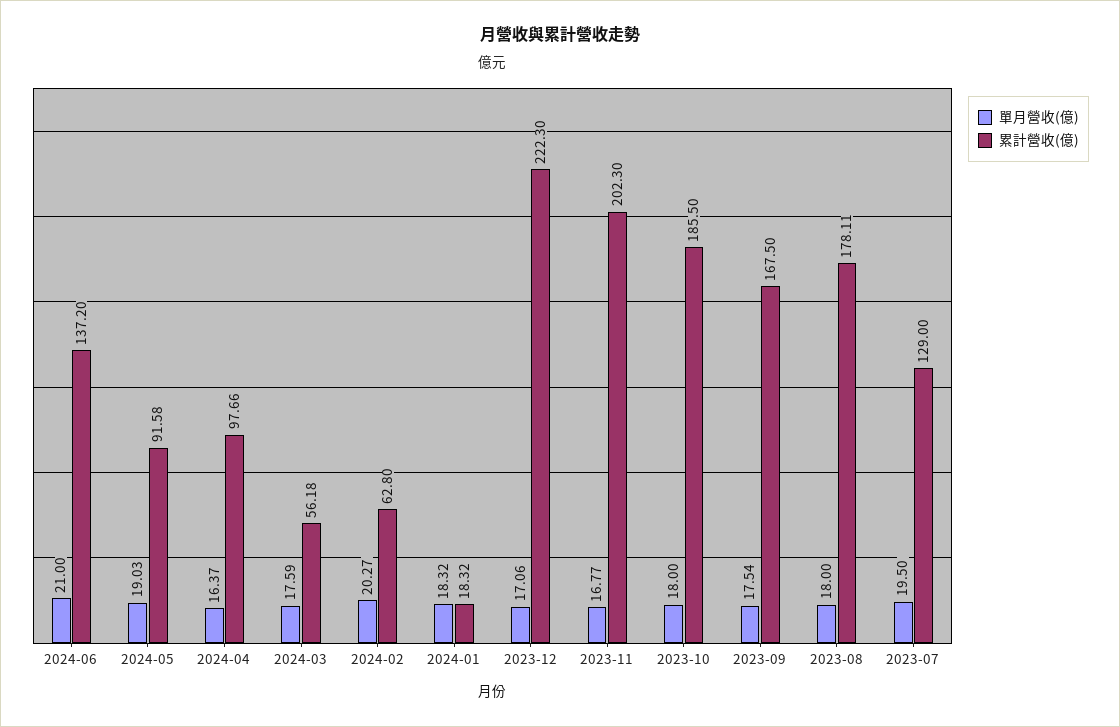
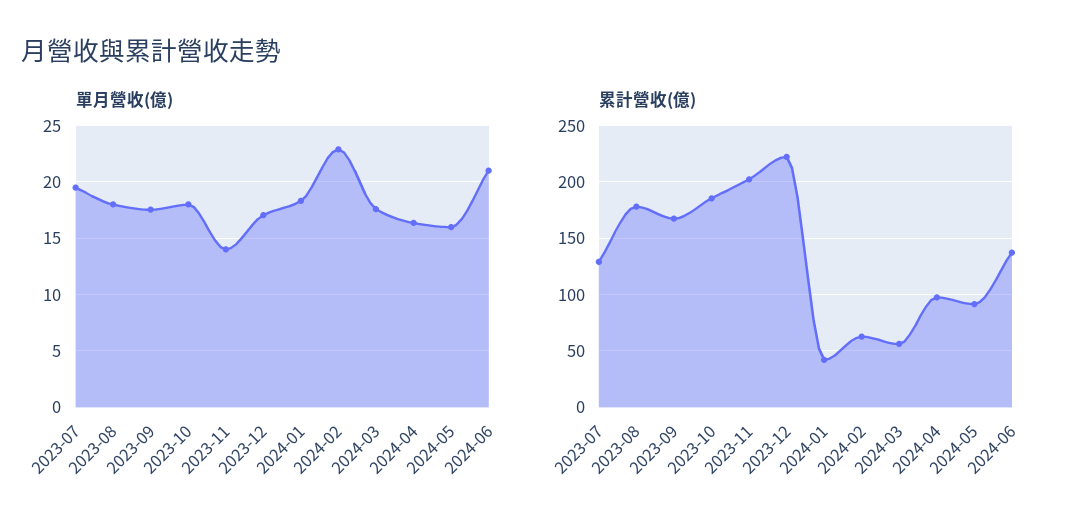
  {
    "單月營收(億)": {
      "2024-06": 21,
-     "2024-05": 19.03,
+     "2024-05": 16,
      "2024-04": 16.37,
      "2024-03": 17.59,
-     "2024-02": 20.27,
+     "2024-02": 23,
      "2024-01": 18.32,
      "2023-12": 17.06,
-     "2023-11": 16.77,
+     "2023-11": 14,
      "2023-10": 18,
      "2023-09": 17.54,
      "2023-08": 18,
      "2023-07": 19.5
    },
    "累計營收(億)": {
      "2024-06": 137.2,
      "2024-05": 91.58,
      "2024-04": 97.66,
      "2024-03": 56.18,
      "2024-02": 62.8,
-     "2024-01": 18.32,
+     "2024-01": 40,
      "2023-12": 222.3,
      "2023-11": 202.3,
      "2023-10": 185.5,
      "2023-09": 167.5,
      "2023-08": 178.11,
      "2023-07": 129
    }
  }

